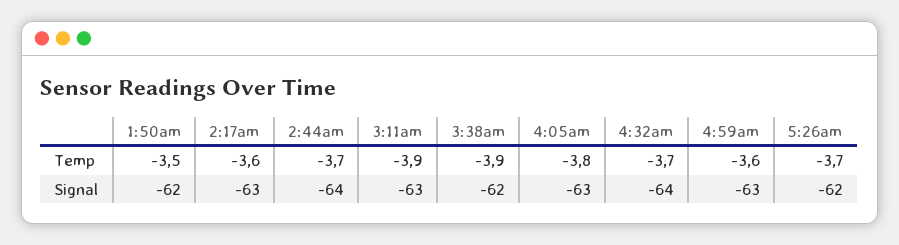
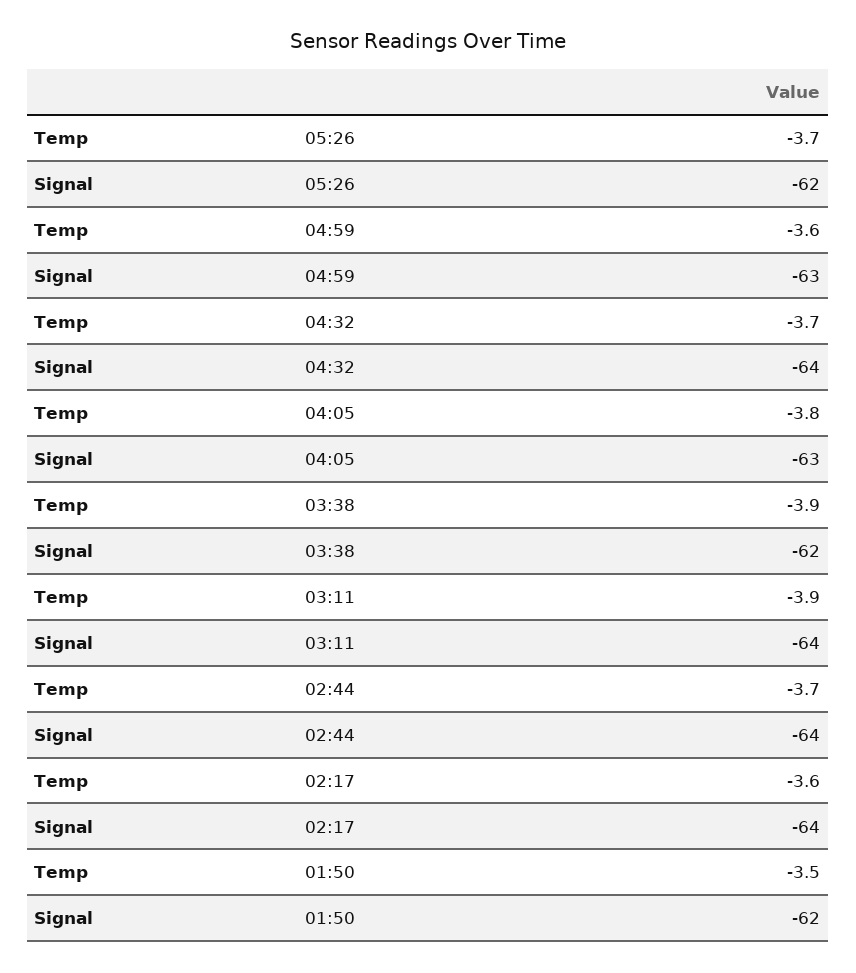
  {
    "1:50am": {
      "Temp": -3.5,
      "Signal": -62
    },
    "2:17am": {
      "Temp": -3.6,
-     "Signal": -63
+     "Signal": -64
    },
    "2:44am": {
      "Temp": -3.7,
      "Signal": -64
    },
    "3:11am": {
      "Temp": -3.9,
-     "Signal": -63
+     "Signal": -64
    },
    "3:38am": {
      "Temp": -3.9,
      "Signal": -62
    },
    "4:05am": {
      "Temp": -3.8,
      "Signal": -63
    },
    "4:32am": {
      "Temp": -3.7,
      "Signal": -64
    },
    "4:59am": {
      "Temp": -3.6,
      "Signal": -63
    },
    "5:26am": {
      "Temp": -3.7,
      "Signal": -62
    }
  }

